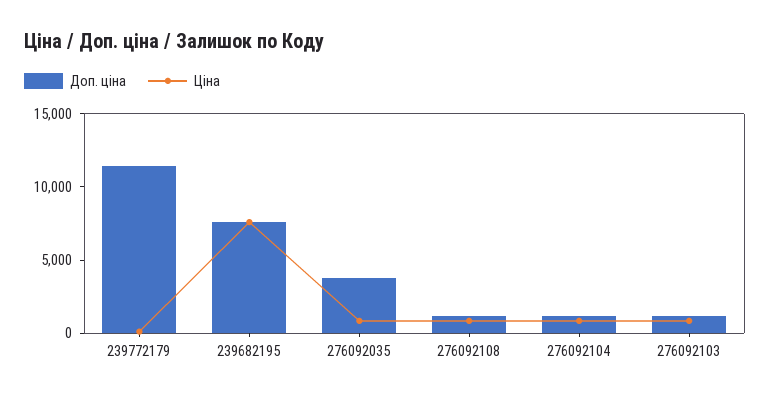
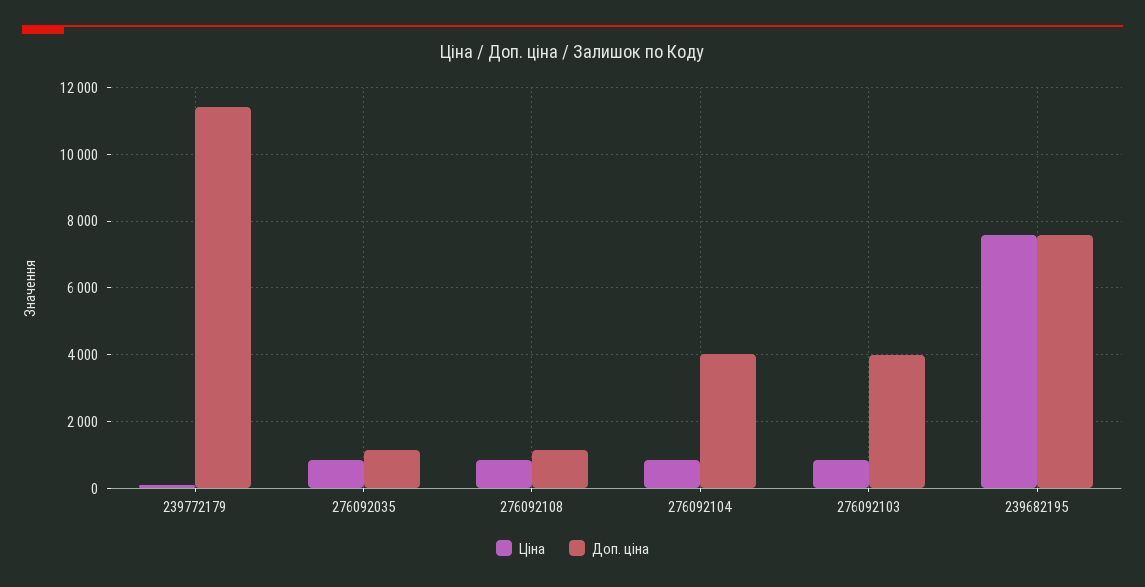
  {
    "Доп. ціна": {
      "239772179": 11400,
      "239682195": 7600,
-     "276092035": 4000,
+     "276092035": 1200,
      "276092108": 1200,
-     "276092104": 1000,
+     "276092104": 4000,
-     "276092103": 1000
+     "276092103": 4000
    },
    "Ціна": {
      "239772179": 200,
      "239682195": 7600,
      "276092035": 800,
      "276092108": 800,
      "276092104": 800,
      "276092103": 800
    }
  }

